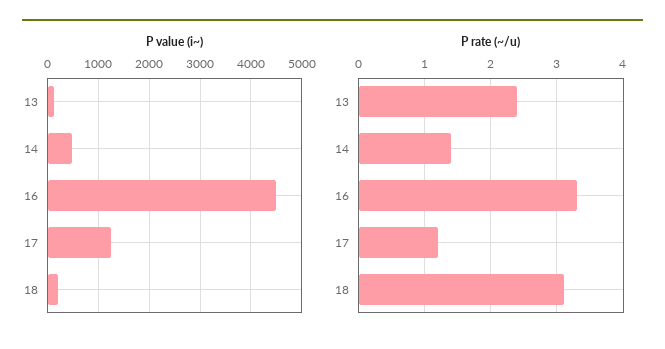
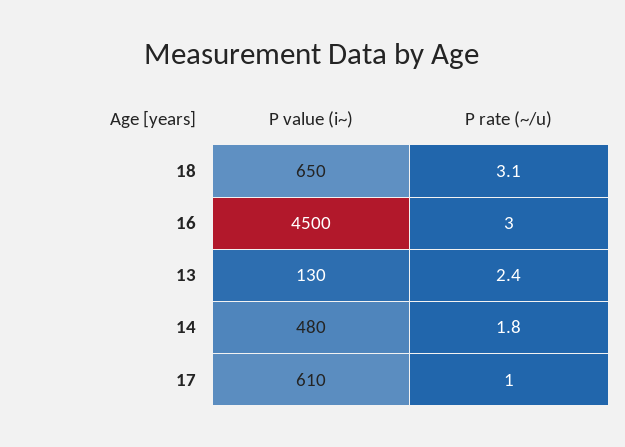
  {
    "P value (i~)": {
      "13": 130,
      "14": 480,
      "16": 4500,
-     "17": 1200,
+     "17": 610,
-     "18": 200
+     "18": 650
    },
    "P rate (~/u)": {
      "13": 2.4,
-     "14": 1.4,
+     "14": 1.8,
-     "16": 3.3,
+     "16": 3,
-     "17": 1.2,
+     "17": 1,
      "18": 3.1
    }
  }

